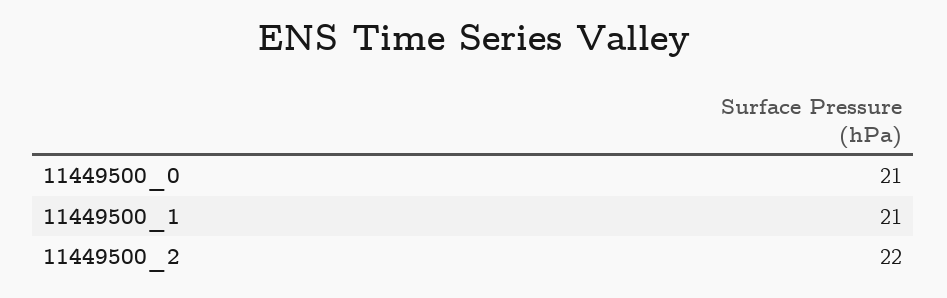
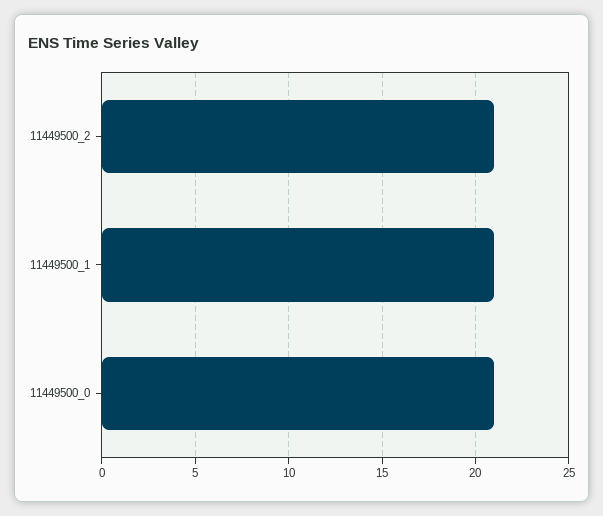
  {
    "11449500_0": 21,
    "11449500_1": 21,
-   "11449500_2": 22
+   "11449500_2": 21
  }

